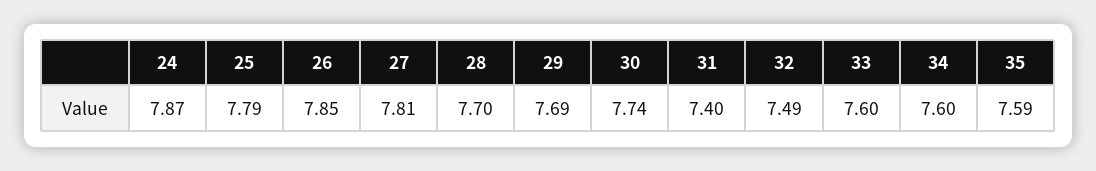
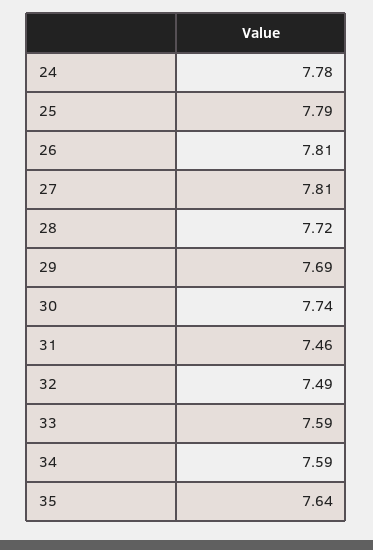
  {
-   "24": 7.87,
+   "24": 7.78,
    "25": 7.79,
-   "26": 7.85,
+   "26": 7.81,
    "27": 7.81,
-   "28": 7.7,
+   "28": 7.72,
    "29": 7.69,
    "30": 7.74,
-   "31": 7.4,
+   "31": 7.46,
    "32": 7.49,
-   "33": 7.6,
+   "33": 7.59,
-   "34": 7.6,
+   "34": 7.59,
-   "35": 7.59
+   "35": 7.64
  }

